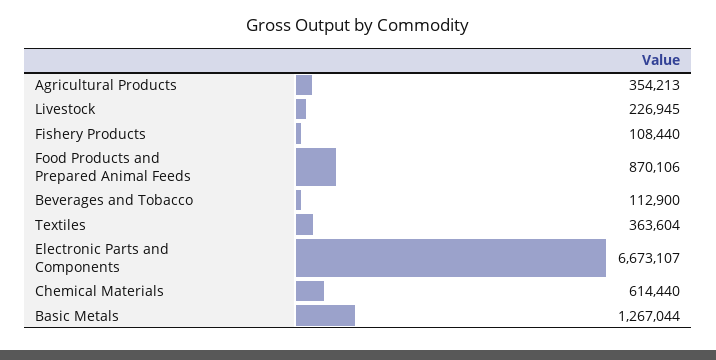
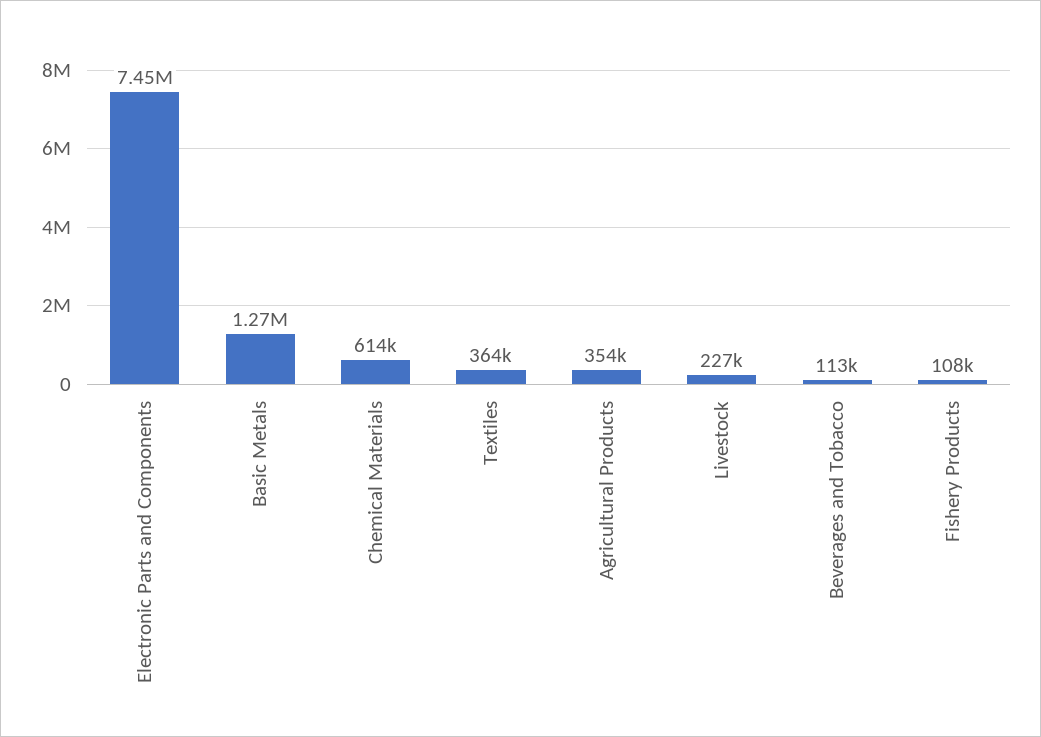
  {
    "Agricultural Products": 354213,
    "Livestock": 226945,
    "Fishery Products": 108440,
-   "Food Products and Prepared Animal Feeds": 870106,
    "Beverages and Tobacco": 112900,
    "Textiles": 363604,
-   "Electronic Parts and Components": 6673107,
+   "Electronic Parts and Components": 7450000,
    "Chemical Materials": 614440,
    "Basic Metals": 1267044
  }

